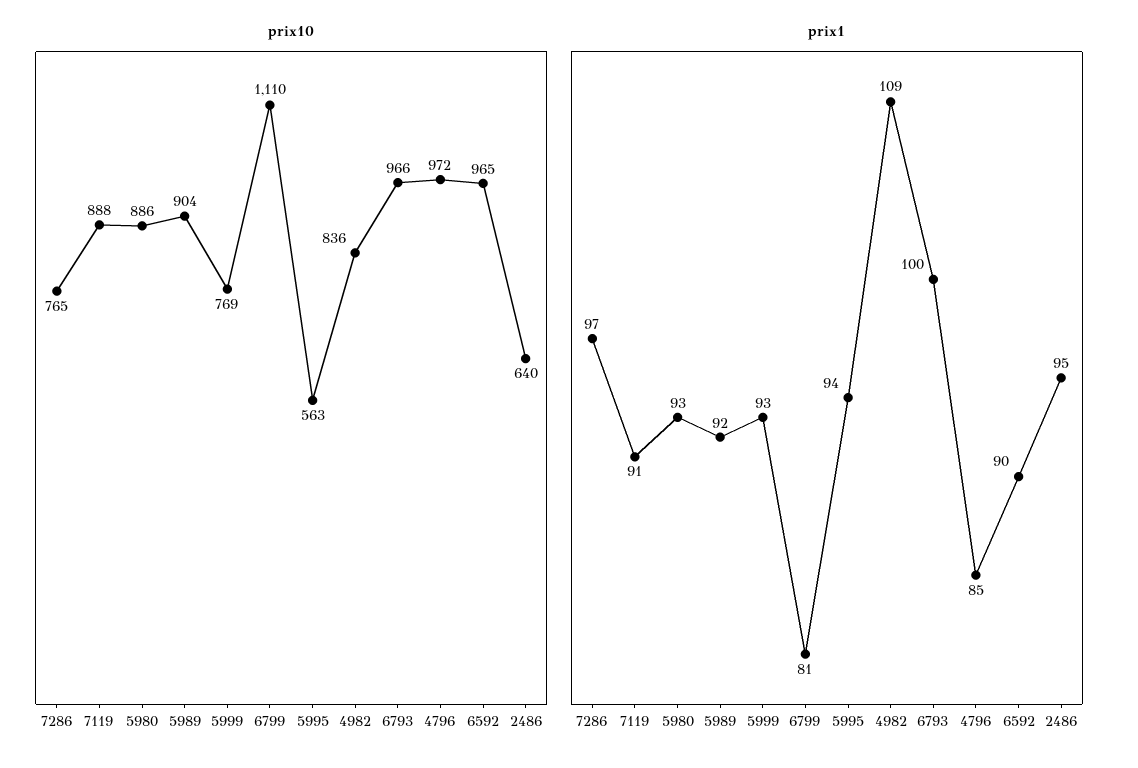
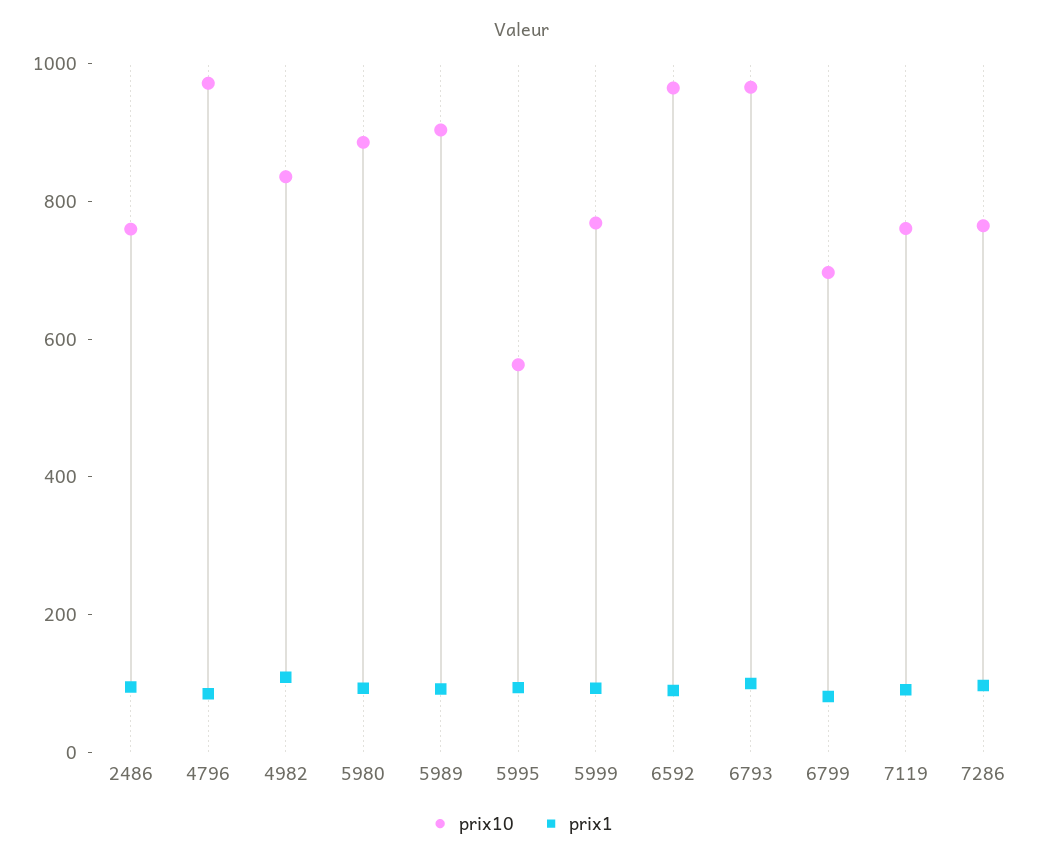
  {
    "prix10": {
      "7286": 765,
-     "7119": 888,
+     "7119": 750,
      "5980": 886,
      "5989": 904,
      "5999": 769,
-     "6799": 1110,
+     "6799": 700,
      "5995": 563,
      "4982": 836,
      "6793": 966,
      "4796": 972,
      "6592": 965,
-     "2486": 640
+     "2486": 750
    },
    "prix1": {
      "7286": 97,
      "7119": 91,
      "5980": 93,
      "5989": 92,
      "5999": 93,
      "6799": 81,
      "5995": 94,
      "4982": 109,
      "6793": 100,
      "4796": 85,
      "6592": 90,
      "2486": 95
    }
  }

